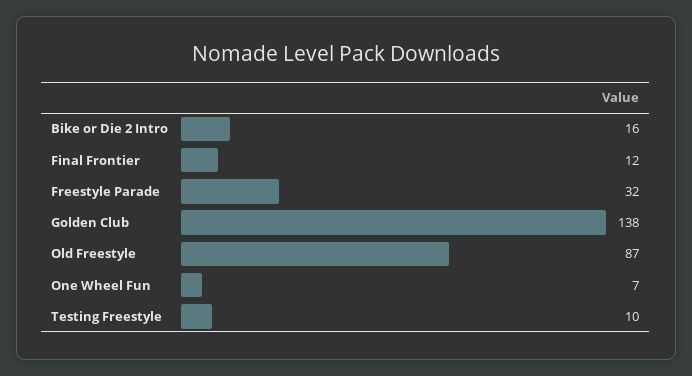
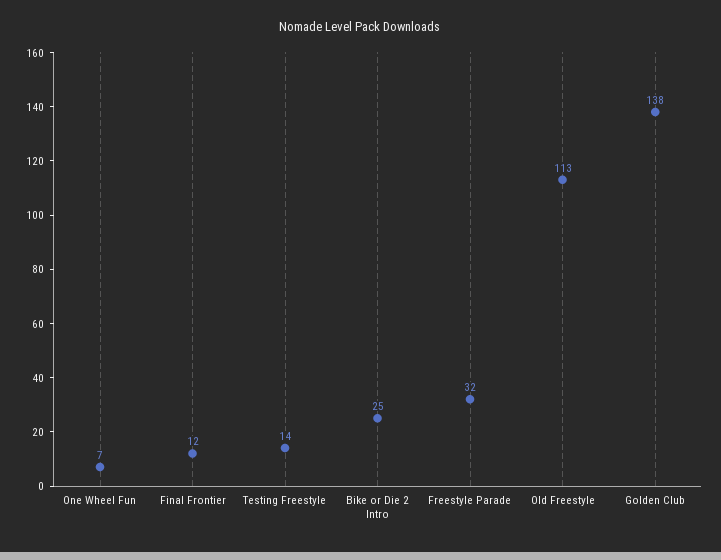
  {
-   "Bike or Die 2 Intro": 16,
+   "Bike or Die 2 Intro": 25,
    "Final Frontier": 12,
    "Freestyle Parade": 32,
    "Golden Club": 138,
-   "Old Freestyle": 87,
+   "Old Freestyle": 113,
    "One Wheel Fun": 7,
-   "Testing Freestyle": 10
+   "Testing Freestyle": 14
  }

